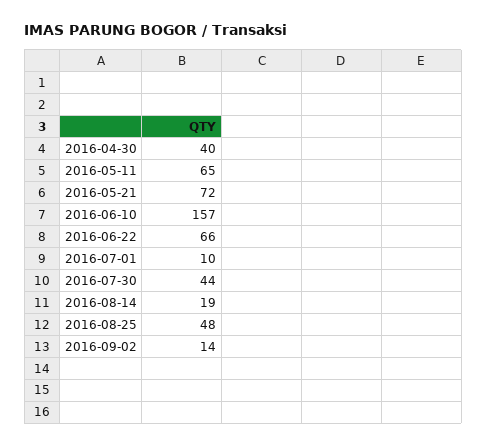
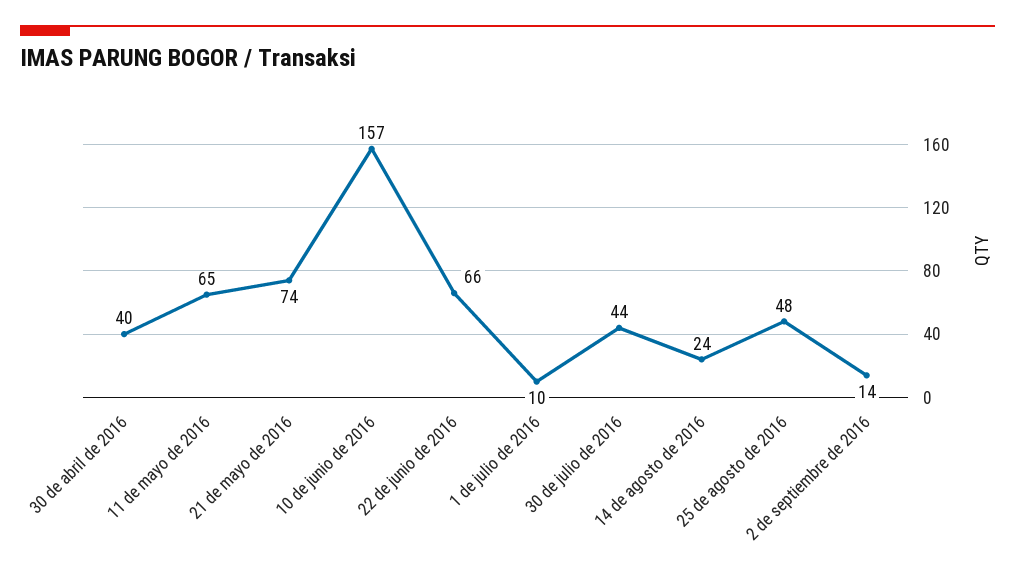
  {
    "2016-04-30": 40,
    "2016-05-11": 65,
-   "2016-05-21": 72,
+   "2016-05-21": 74,
    "2016-06-10": 157,
    "2016-06-22": 66,
    "2016-07-01": 10,
    "2016-07-30": 44,
-   "2016-08-14": 19,
+   "2016-08-14": 24,
    "2016-08-25": 48,
    "2016-09-02": 14
  }

